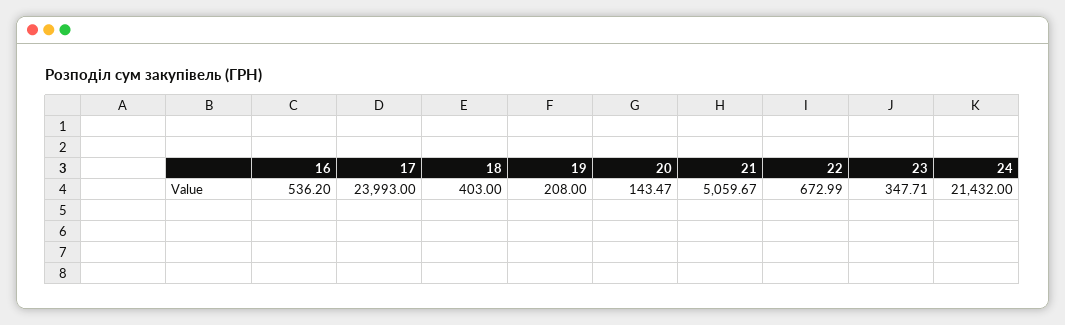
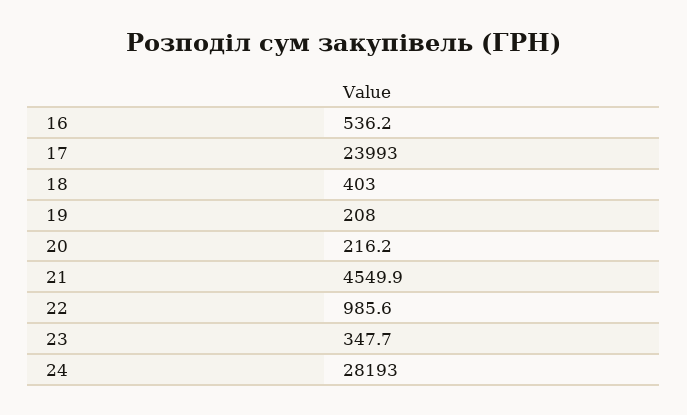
  {
    "16": 536.2,
    "17": 23993,
    "18": 403,
    "19": 208,
-   "20": 143.47,
+   "20": 216.2,
-   "21": 5059.67,
+   "21": 4549.9,
-   "22": 672.99,
+   "22": 985.6,
    "23": 347.71,
-   "24": 21432
+   "24": 28193
  }

